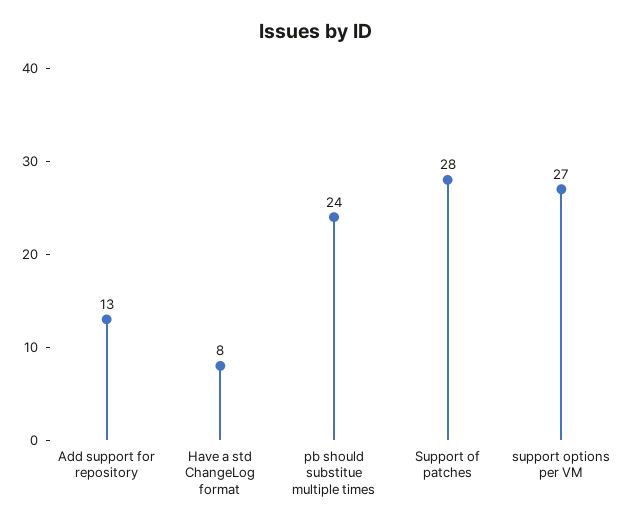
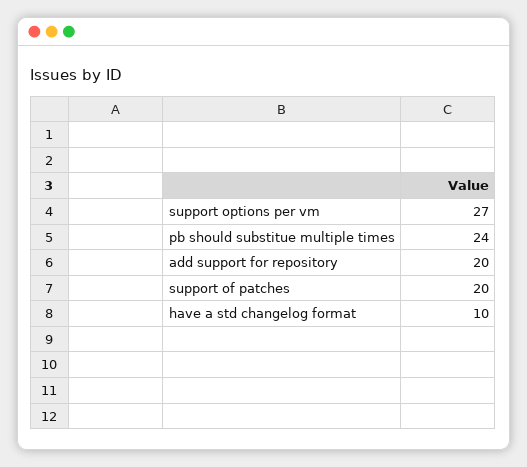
  {
-   "Add support for repository": 13,
+   "Add support for repository": 20,
-   "Have a std ChangeLog format": 8,
+   "Have a std ChangeLog format": 10,
    "pb should substitue multiple times": 24,
-   "Support of patches": 28,
+   "Support of patches": 20,
    "support options per VM": 27
  }

